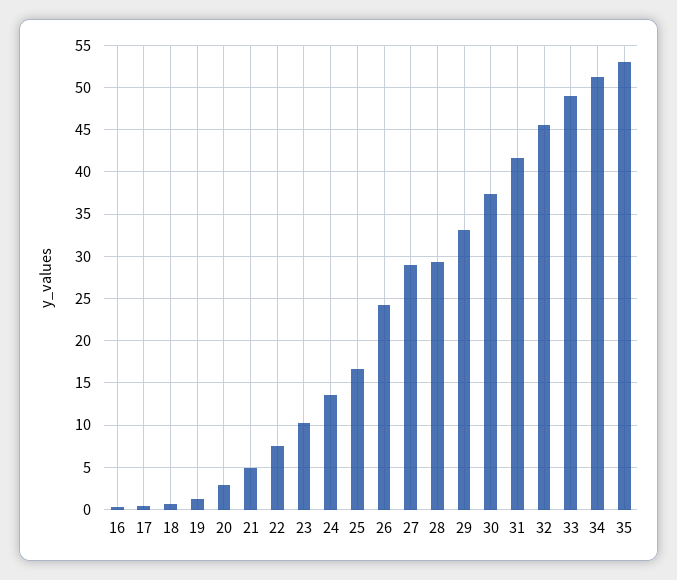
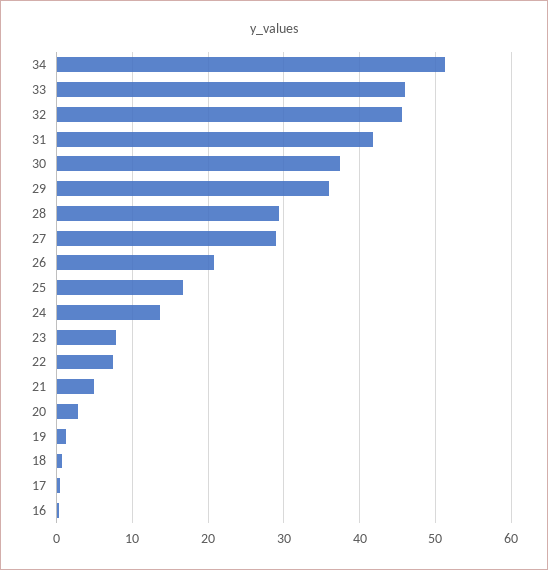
  {
    "16": 0,
    "17": 0,
    "18": 1,
    "19": 1,
    "20": 3,
    "21": 5,
    "22": 8,
-   "23": 10,
+   "23": 8,
    "24": 14,
    "25": 17,
-   "26": 24,
+   "26": 21,
    "27": 29,
    "28": 29,
-   "29": 33,
+   "29": 36,
    "30": 37,
    "31": 42,
    "32": 46,
-   "33": 49,
+   "33": 46,
-   "34": 51,
+   "34": 51
-   "35": 53
  }

